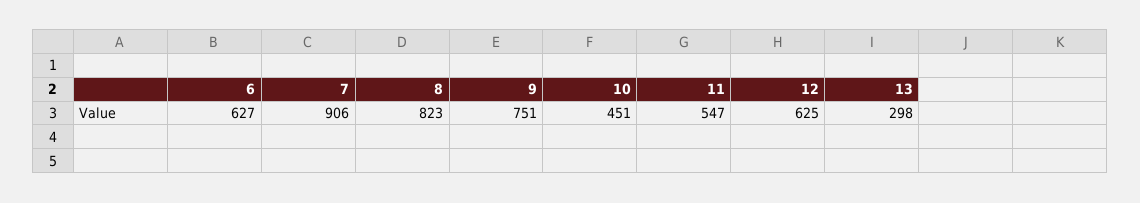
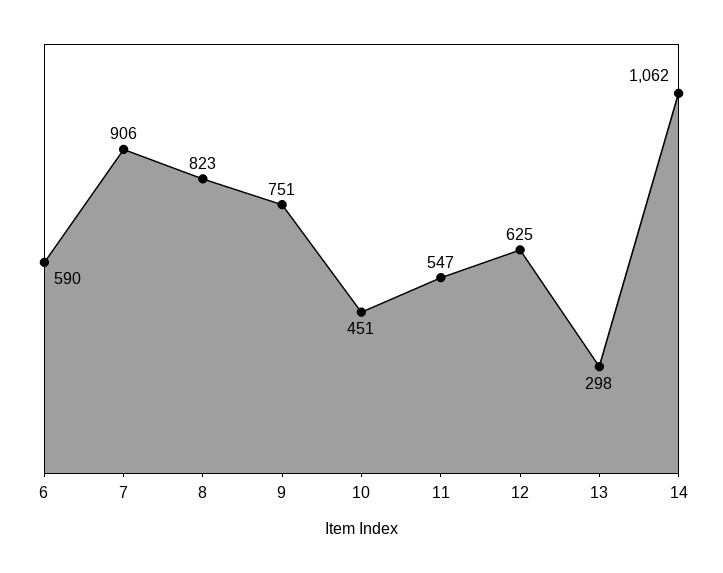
  {
-   "6": 627,
+   "6": 590,
    "7": 906,
    "8": 823,
    "9": 751,
    "10": 451,
    "11": 547,
    "12": 625,
-   "13": 298
+   "13": 298,
+   "14": 1062
  }

